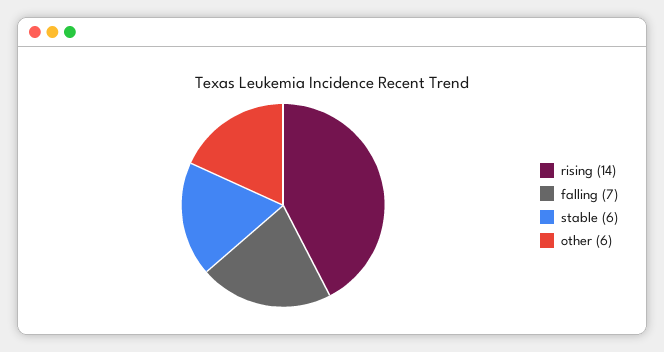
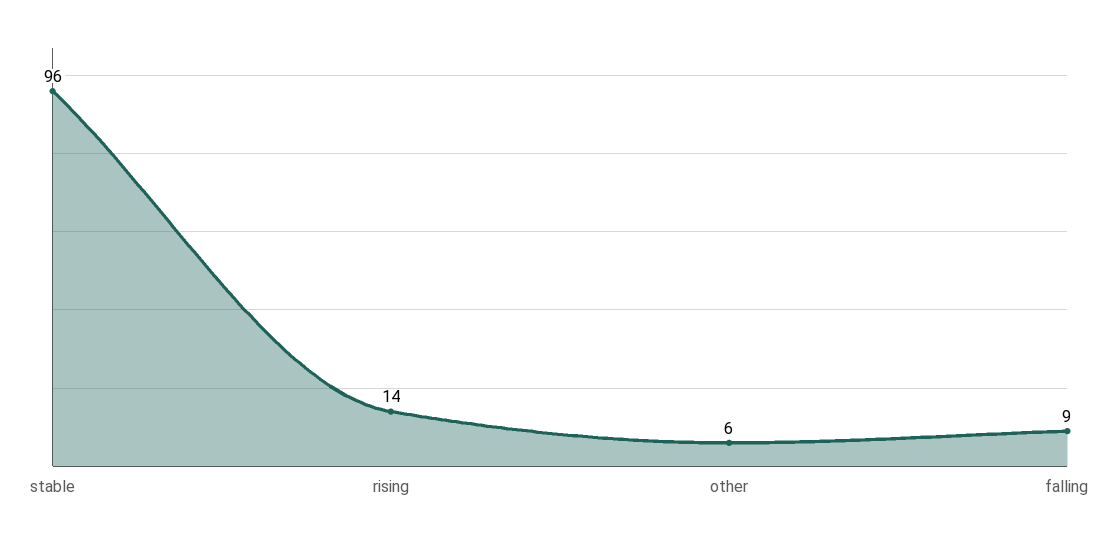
  {
    "rising": 14,
-   "falling": 7,
+   "falling": 9,
-   "stable": 6,
+   "stable": 96,
    "other": 6
  }

